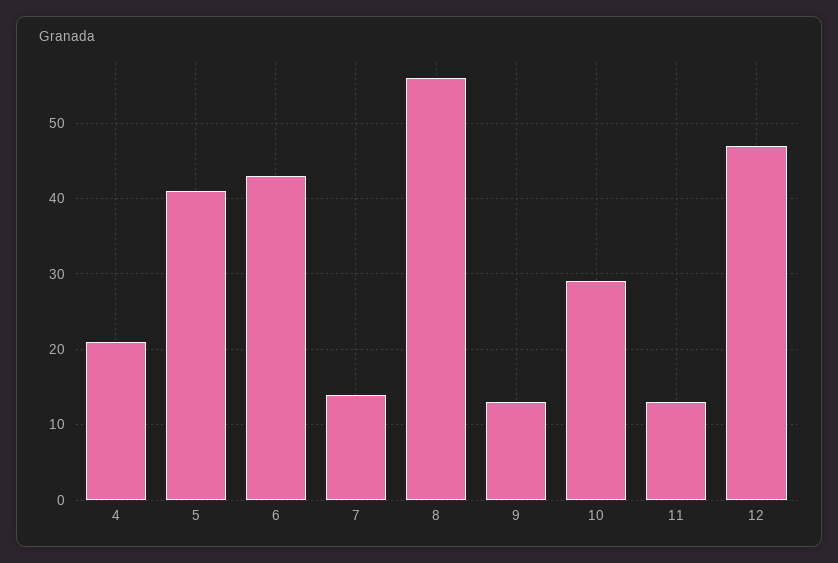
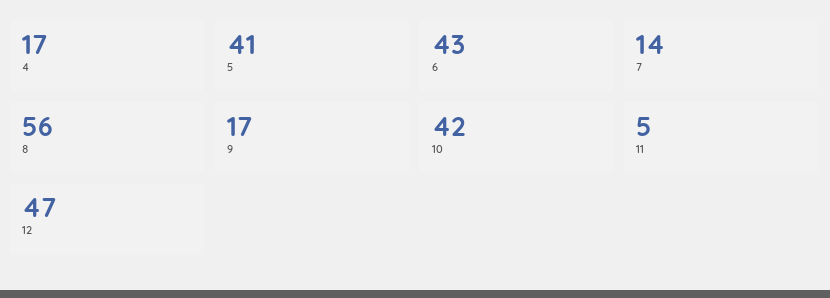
  {
-   "4": 21,
+   "4": 17,
    "5": 41,
    "6": 43,
    "7": 14,
    "8": 56,
-   "9": 13,
+   "9": 17,
-   "10": 29,
+   "10": 42,
-   "11": 13,
+   "11": 5,
    "12": 47
  }

